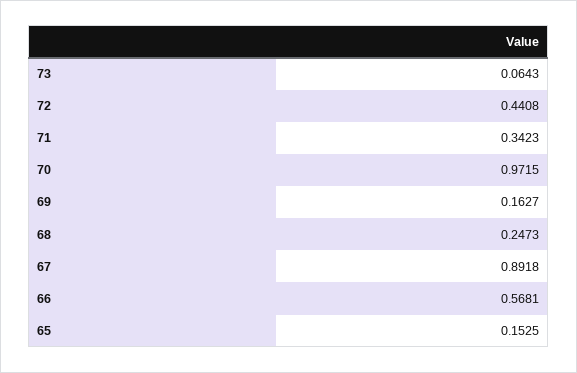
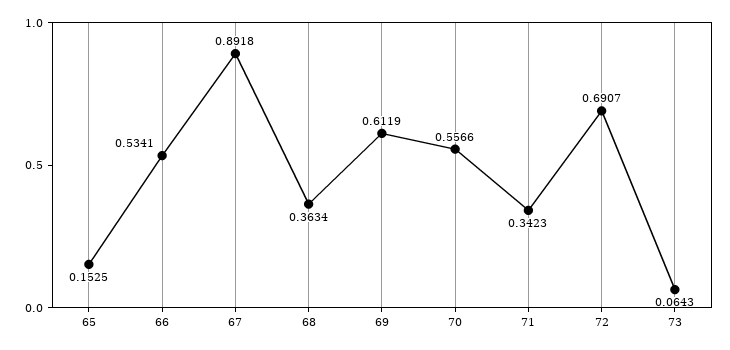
  {
    "73": 0.0643,
-   "72": 0.4408,
+   "72": 0.6907,
    "71": 0.3423,
-   "70": 0.9715,
+   "70": 0.5566,
-   "69": 0.1627,
+   "69": 0.6119,
-   "68": 0.2473,
+   "68": 0.3634,
    "67": 0.8918,
-   "66": 0.5681,
+   "66": 0.5341,
    "65": 0.1525
  }

